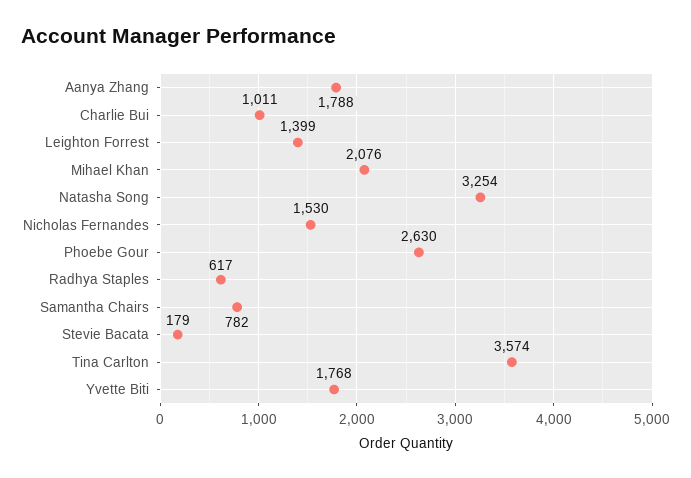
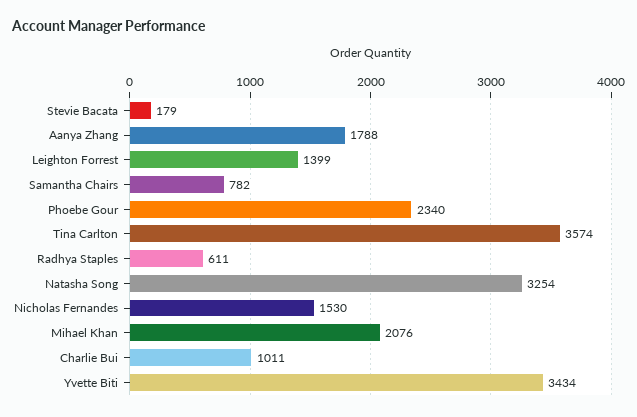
  {
    "Aanya Zhang": 1788,
    "Charlie Bui": 1011,
    "Leighton Forrest": 1399,
    "Mihael Khan": 2076,
    "Natasha Song": 3254,
    "Nicholas Fernandes": 1530,
-   "Phoebe Gour": 2630,
+   "Phoebe Gour": 2340,
-   "Radhya Staples": 617,
+   "Radhya Staples": 611,
    "Samantha Chairs": 782,
    "Stevie Bacata": 179,
    "Tina Carlton": 3574,
-   "Yvette Biti": 1768
+   "Yvette Biti": 3434
  }

